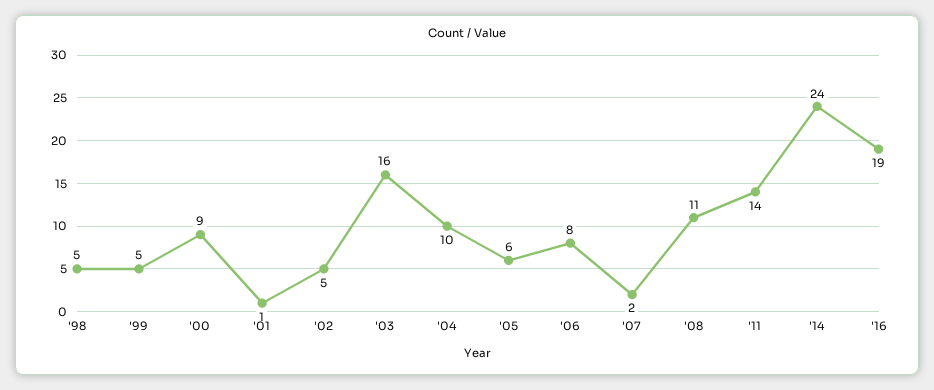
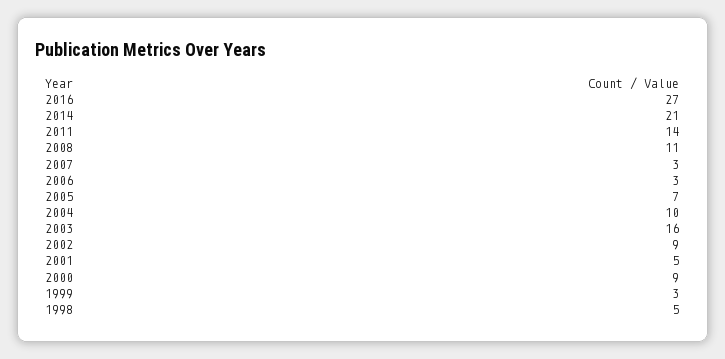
  {
    "'98": 5,
-   "'99": 5,
+   "'99": 3,
    "'00": 9,
-   "'01": 1,
+   "'01": 5,
-   "'02": 5,
+   "'02": 9,
    "'03": 16,
    "'04": 10,
-   "'05": 6,
+   "'05": 7,
-   "'06": 8,
+   "'06": 3,
-   "'07": 2,
+   "'07": 3,
    "'08": 11,
    "'11": 14,
-   "'14": 24,
+   "'14": 21,
-   "'16": 19
+   "'16": 27
  }

